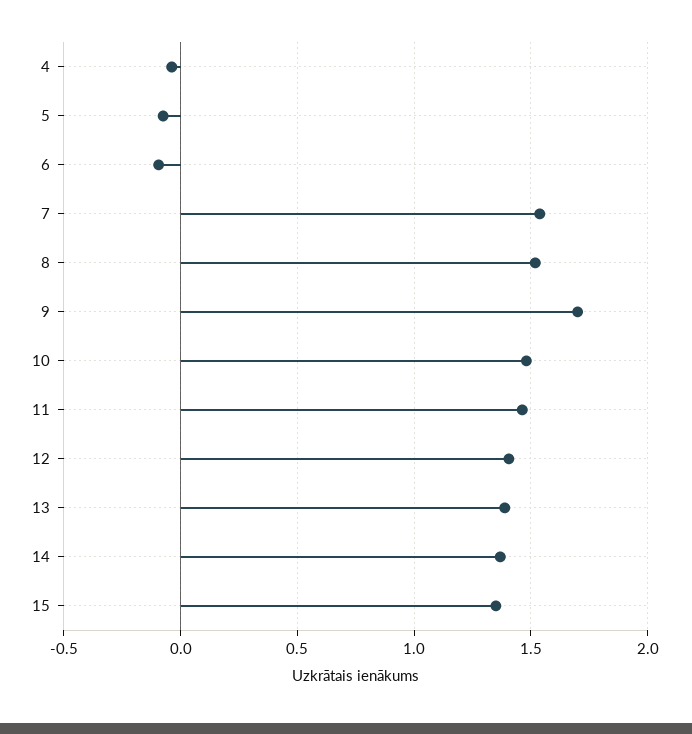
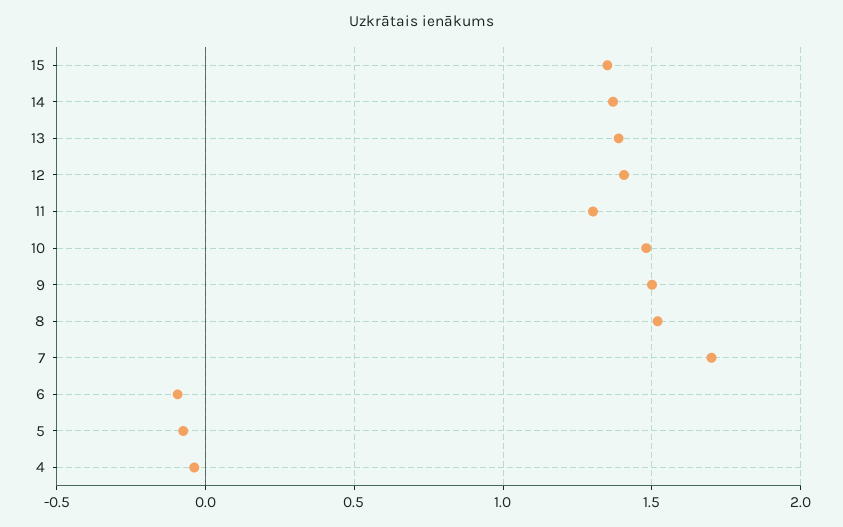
  {
    "4": -0.05,
    "5": -0.1,
    "6": -0.1,
-   "7": 1.55,
+   "7": 1.7,
    "8": 1.5,
-   "9": 1.7,
+   "9": 1.5,
    "10": 1.5,
-   "11": 1.45,
+   "11": 1.3,
    "12": 1.4,
    "13": 1.4,
    "14": 1.35,
    "15": 1.35
  }

